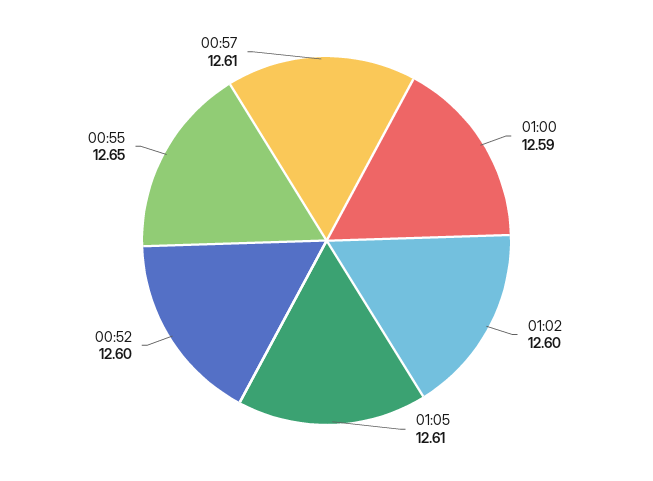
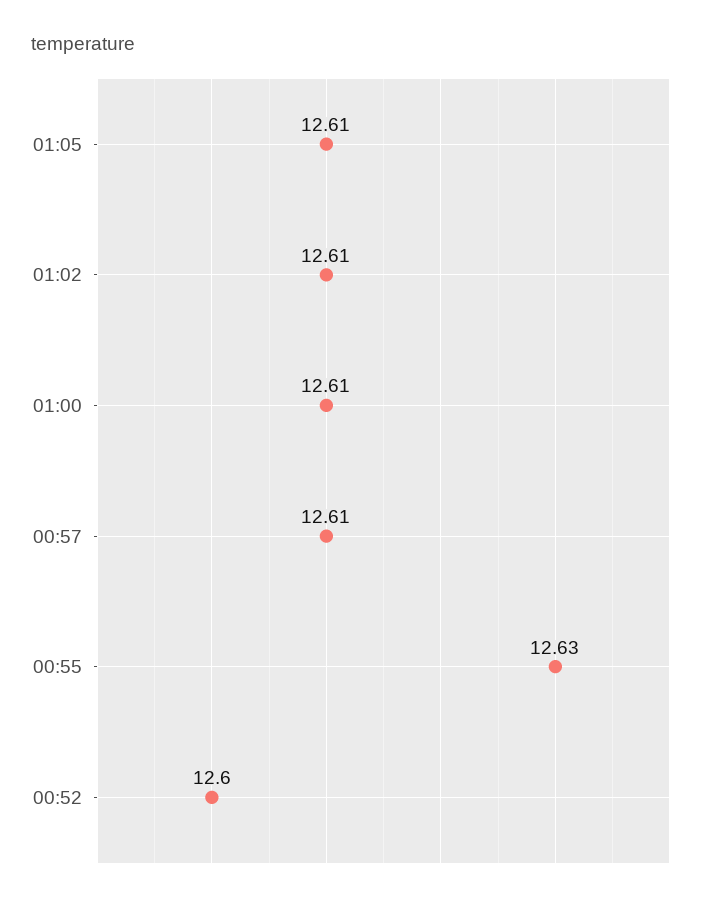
  {
-   "01:00": 12.59,
+   "01:00": 12.61,
-   "01:02": 12.6,
+   "01:02": 12.61,
    "01:05": 12.61,
    "00:52": 12.6,
-   "00:55": 12.65,
+   "00:55": 12.63,
    "00:57": 12.61
  }

